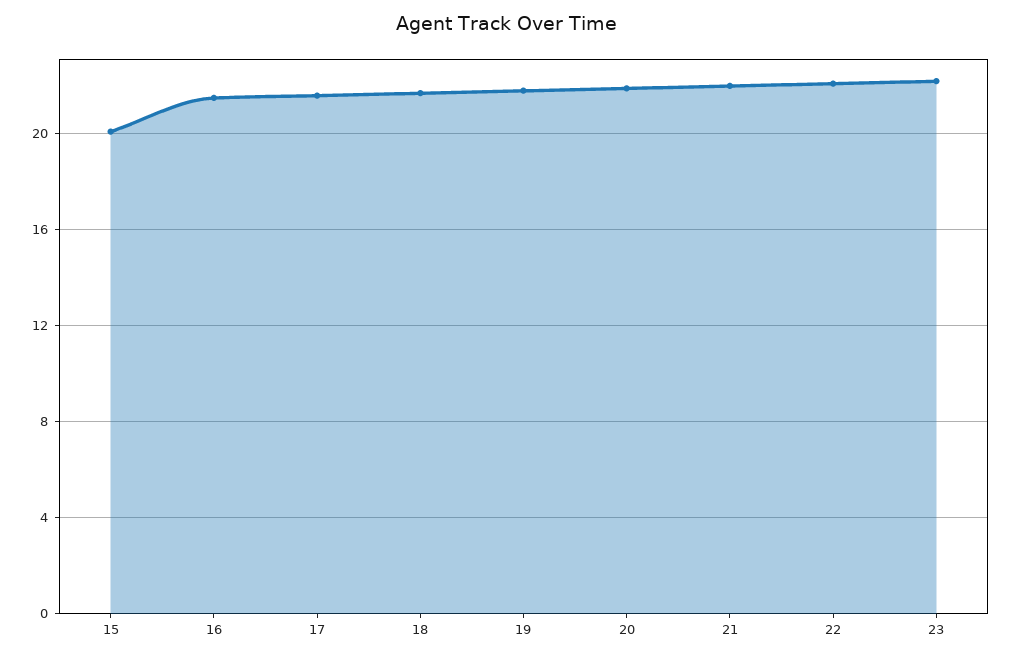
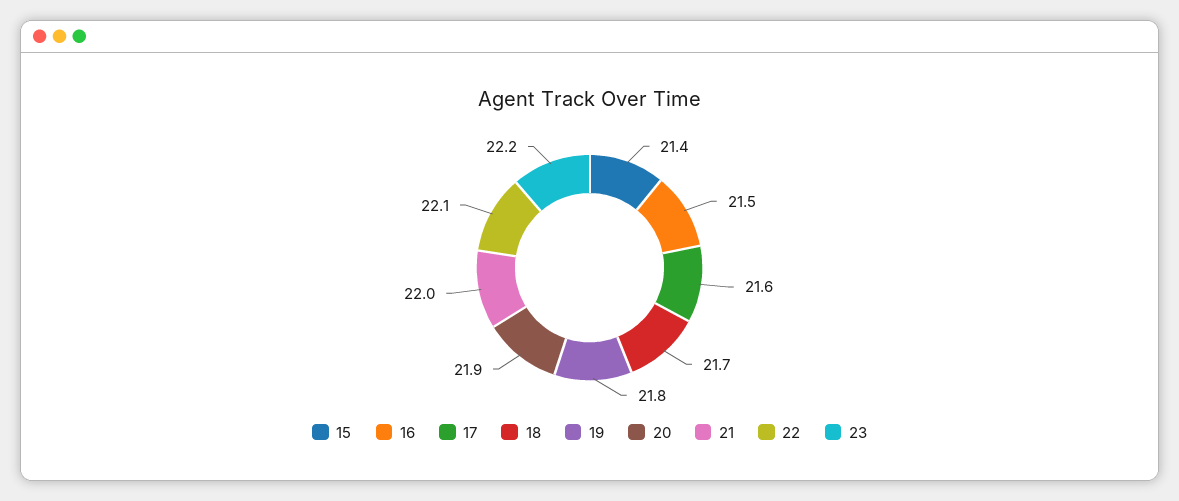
  {
-   "15": 20,
+   "15": 21.4,
    "16": 21.5,
    "17": 21.6,
    "18": 21.7,
    "19": 21.8,
    "20": 21.9,
    "21": 22,
    "22": 22.1,
    "23": 22.2
  }

